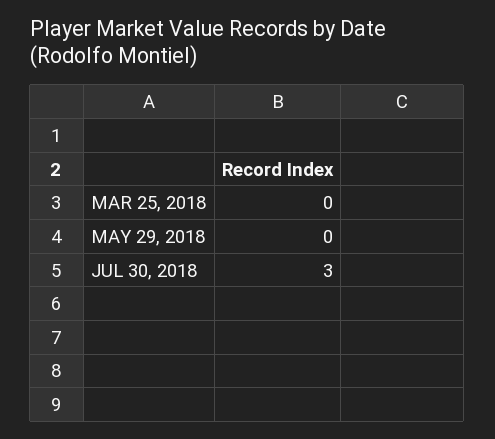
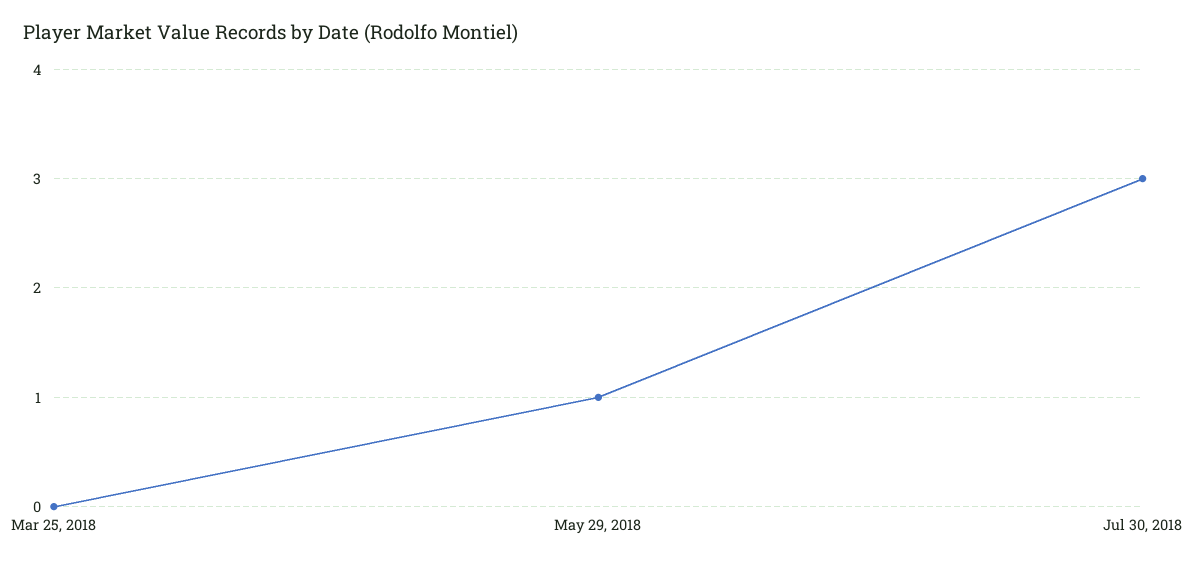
  {
    "MAR 25, 2018": 0,
-   "MAY 29, 2018": 0,
+   "MAY 29, 2018": 1,
    "JUL 30, 2018": 3
  }

